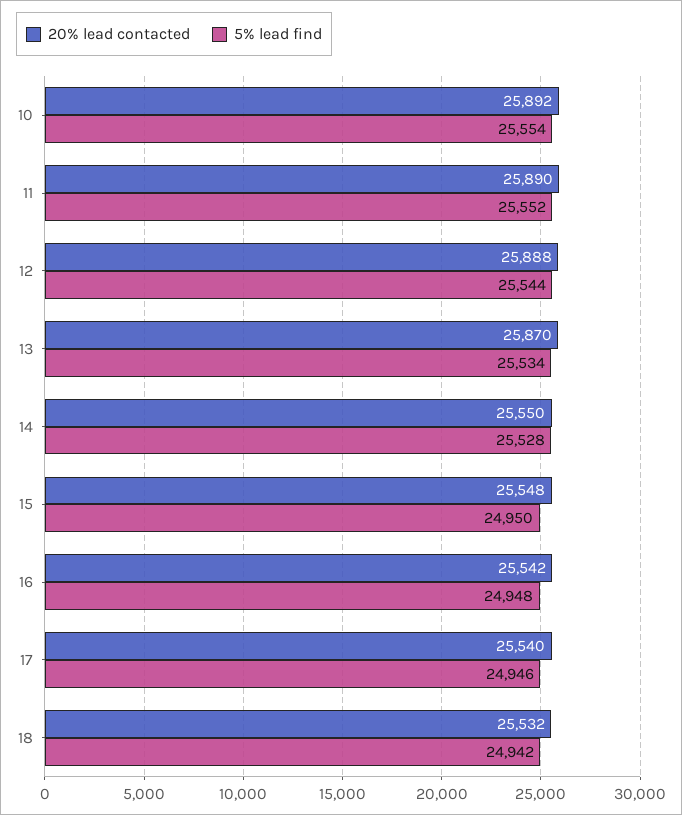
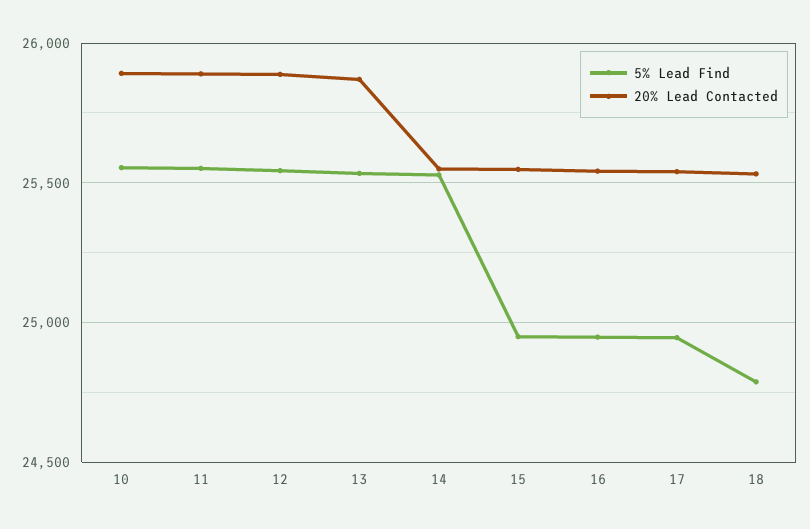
  {
    "20% lead contacted": {
      "10": 25892,
      "11": 25890,
      "12": 25888,
      "13": 25870,
      "14": 25550,
      "15": 25548,
      "16": 25542,
      "17": 25540,
      "18": 25532
    },
    "5% lead find": {
      "10": 25554,
      "11": 25552,
      "12": 25544,
      "13": 25534,
      "14": 25528,
      "15": 24950,
      "16": 24948,
      "17": 24946,
-     "18": 24942
+     "18": 24800
    }
  }

